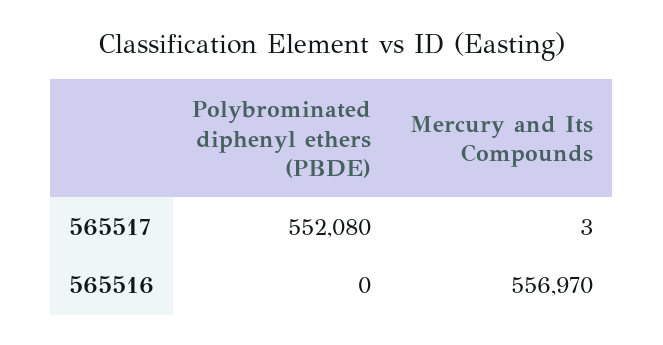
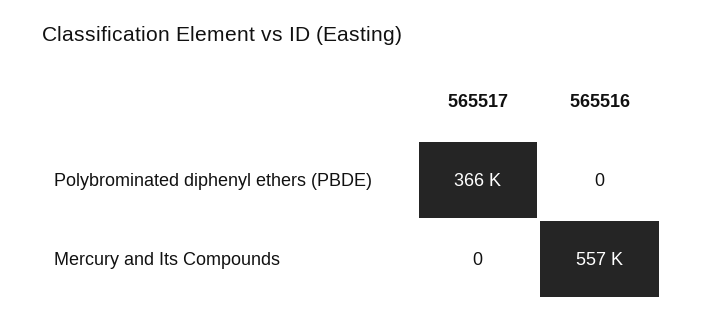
  {
    "Polybrominated diphenyl ethers (PBDE)": {
-     "565517": 552080,
+     "565517": 366000,
      "565516": 0
    },
    "Mercury and Its Compounds": {
-     "565517": 3,
+     "565517": 0,
      "565516": 556970
    }
  }

